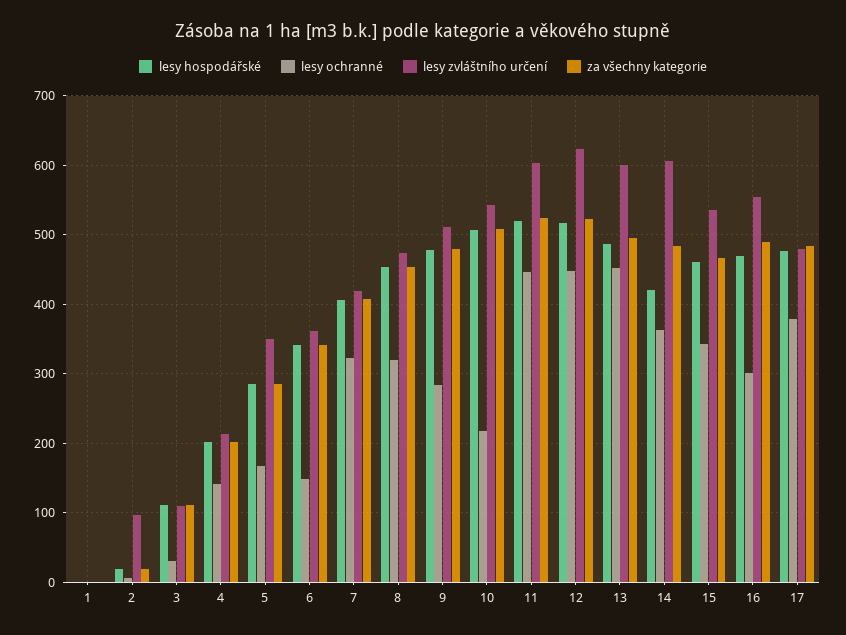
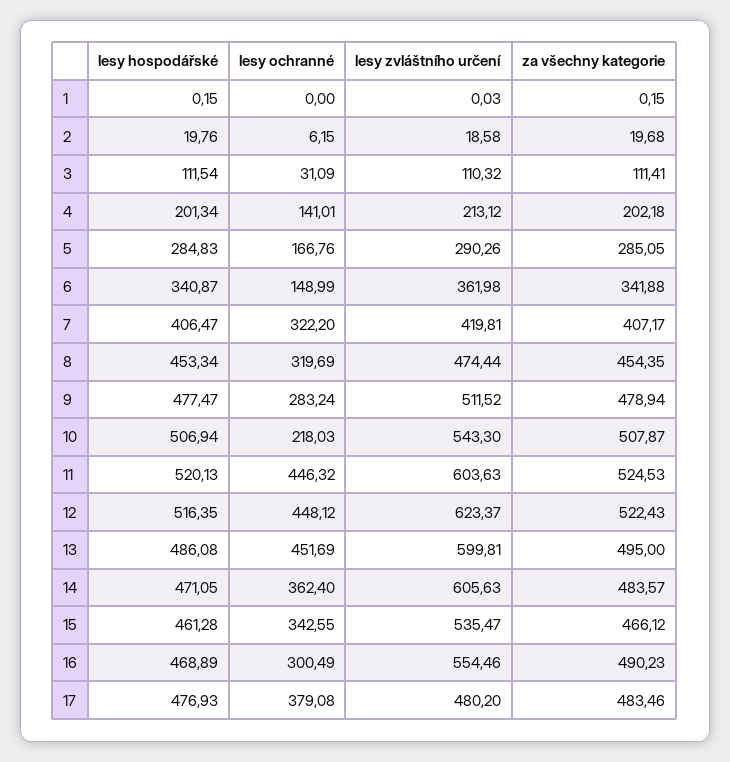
  {
    "lesy hospodářské": {
      "1": 0.15,
      "2": 19.76,
      "3": 111.54,
      "4": 201.34,
      "5": 284.83,
      "6": 340.87,
      "7": 406.47,
      "8": 453.34,
      "9": 477.47,
      "10": 506.94,
      "11": 520.13,
      "12": 516.35,
      "13": 486.08,
-     "14": 420,
+     "14": 471.05,
      "15": 461.28,
      "16": 468.89,
      "17": 476.93
    },
    "lesy ochranné": {
      "1": 0,
      "2": 6.15,
      "3": 31.09,
      "4": 141.01,
      "5": 166.76,
      "6": 148.99,
      "7": 322.2,
      "8": 319.69,
      "9": 283.24,
      "10": 218.03,
      "11": 446.32,
      "12": 448.12,
      "13": 451.69,
      "14": 362.4,
      "15": 342.55,
      "16": 300.49,
      "17": 379.08
    },
    "lesy zvláštního určení": {
      "1": 0.03,
-     "2": 100,
+     "2": 18.58,
      "3": 110.32,
      "4": 213.12,
-     "5": 350,
+     "5": 290.26,
      "6": 361.98,
      "7": 419.81,
      "8": 474.44,
      "9": 511.52,
      "10": 543.3,
      "11": 603.63,
      "12": 623.37,
      "13": 599.81,
      "14": 605.63,
      "15": 535.47,
      "16": 554.46,
      "17": 480.2
    },
    "za všechny kategorie": {
      "1": 0.15,
      "2": 19.68,
      "3": 111.41,
      "4": 202.18,
      "5": 285.05,
      "6": 341.88,
      "7": 407.17,
      "8": 454.35,
      "9": 478.94,
      "10": 507.87,
      "11": 524.53,
      "12": 522.43,
      "13": 495,
      "14": 483.57,
      "15": 466.12,
      "16": 490.23,
      "17": 483.46
    }
  }

